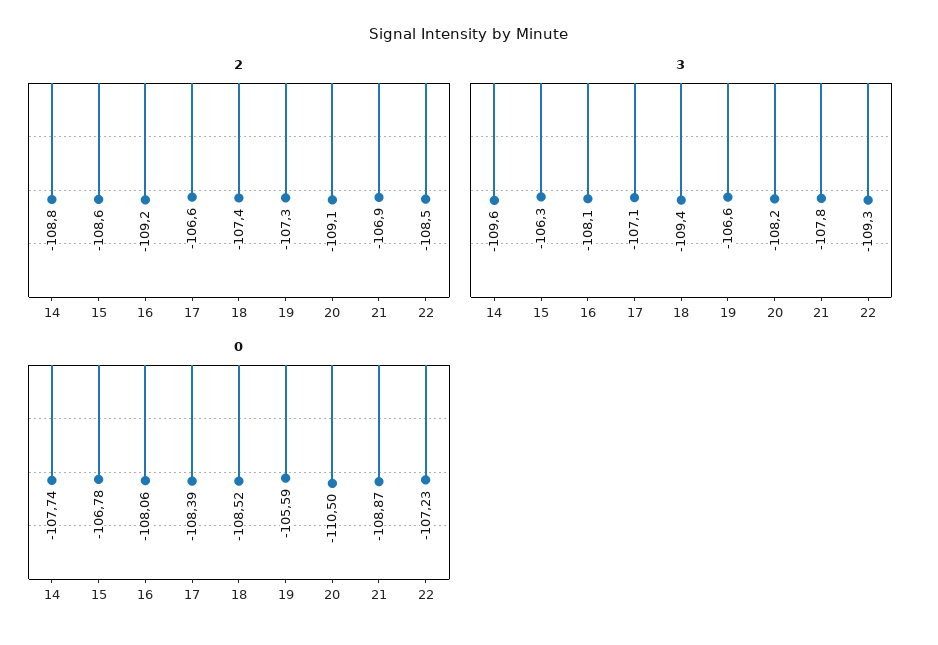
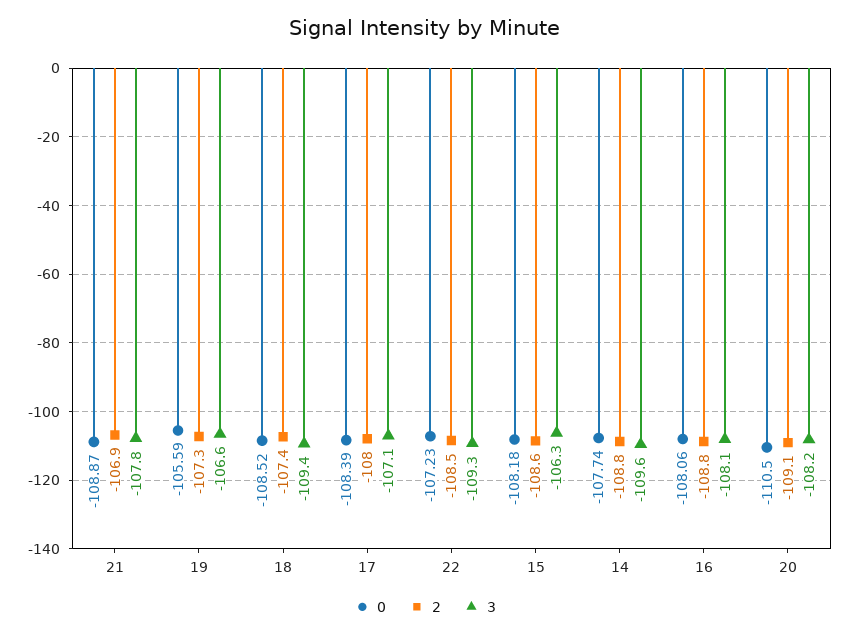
  {
    "2": {
      "14": -108.8,
      "15": -108.6,
-     "16": -109.2,
+     "16": -108.8,
-     "17": -106.6,
+     "17": -108,
      "18": -107.4,
      "19": -107.3,
      "20": -109.1,
      "21": -106.9,
      "22": -108.5
    },
    "3": {
      "14": -109.6,
      "15": -106.3,
      "16": -108.1,
      "17": -107.1,
      "18": -109.4,
      "19": -106.6,
      "20": -108.2,
      "21": -107.8,
      "22": -109.3
    },
    "0": {
      "14": -107.74,
-     "15": -106.78,
+     "15": -108.18,
      "16": -108.06,
      "17": -108.39,
      "18": -108.52,
      "19": -105.59,
      "20": -110.5,
      "21": -108.87,
      "22": -107.23
    }
  }

